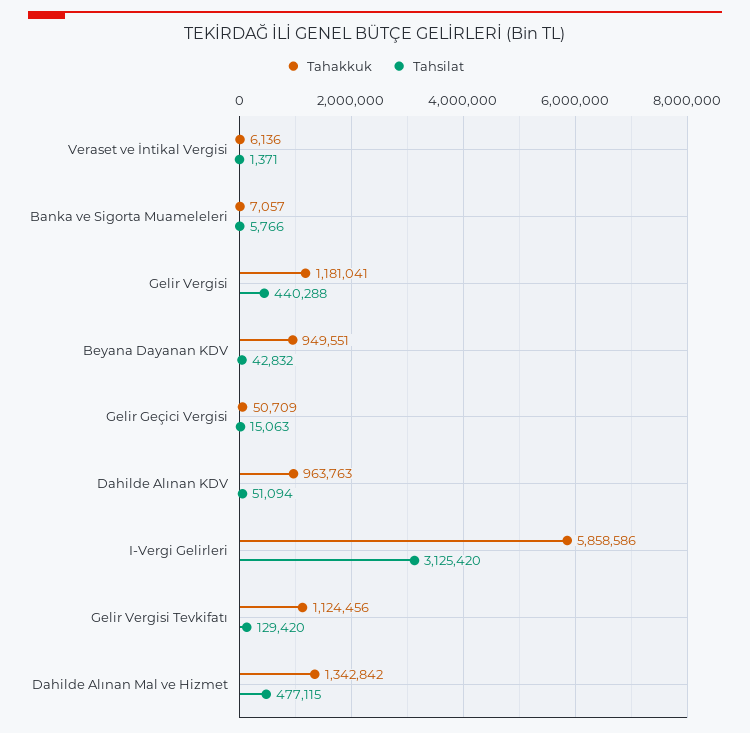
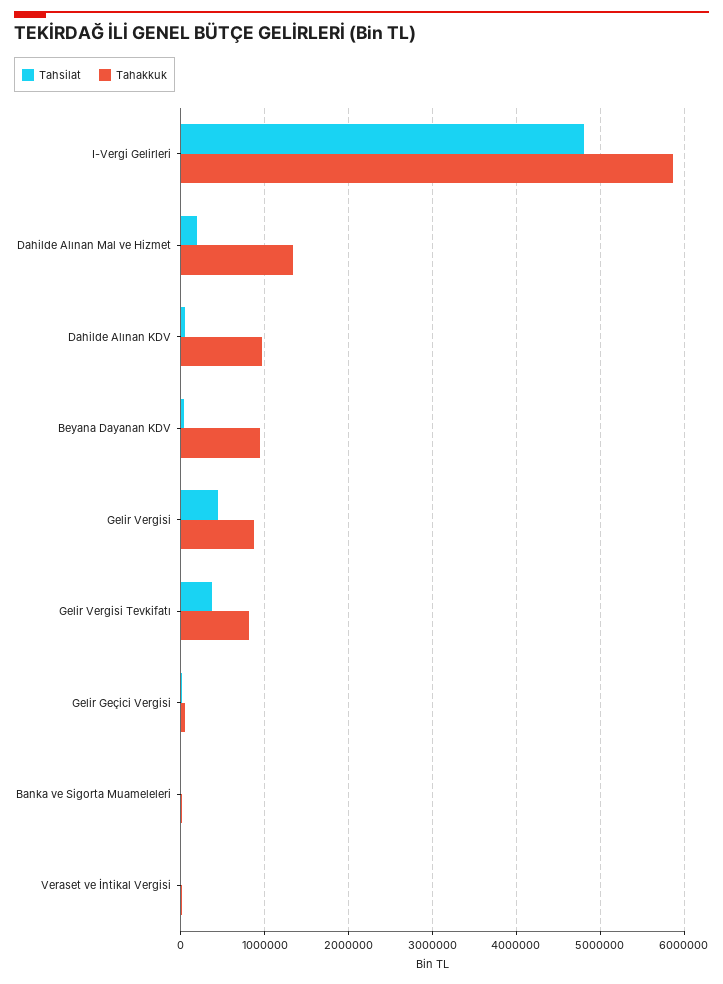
  {
    "Tahakkuk": {
      "Veraset ve İntikal Vergisi": 6136,
      "Banka ve Sigorta Muameleleri": 7057,
-     "Gelir Vergisi": 1181041,
+     "Gelir Vergisi": 900000,
      "Beyana Dayanan KDV": 949551,
      "Gelir Geçici Vergisi": 50709,
      "Dahilde Alınan KDV": 963763,
      "I-Vergi Gelirleri": 5858586,
-     "Gelir Vergisi Tevkifatı": 1124456,
+     "Gelir Vergisi Tevkifatı": 800000,
      "Dahilde Alınan Mal ve Hizmet": 1342842
    },
    "Tahsilat": {
      "Veraset ve İntikal Vergisi": 1371,
      "Banka ve Sigorta Muameleleri": 5766,
      "Gelir Vergisi": 440288,
      "Beyana Dayanan KDV": 42832,
      "Gelir Geçici Vergisi": 15063,
      "Dahilde Alınan KDV": 51094,
-     "I-Vergi Gelirleri": 3125420,
+     "I-Vergi Gelirleri": 4800000,
-     "Gelir Vergisi Tevkifatı": 129420,
+     "Gelir Vergisi Tevkifatı": 400000,
-     "Dahilde Alınan Mal ve Hizmet": 477115
+     "Dahilde Alınan Mal ve Hizmet": 200000
    }
  }

